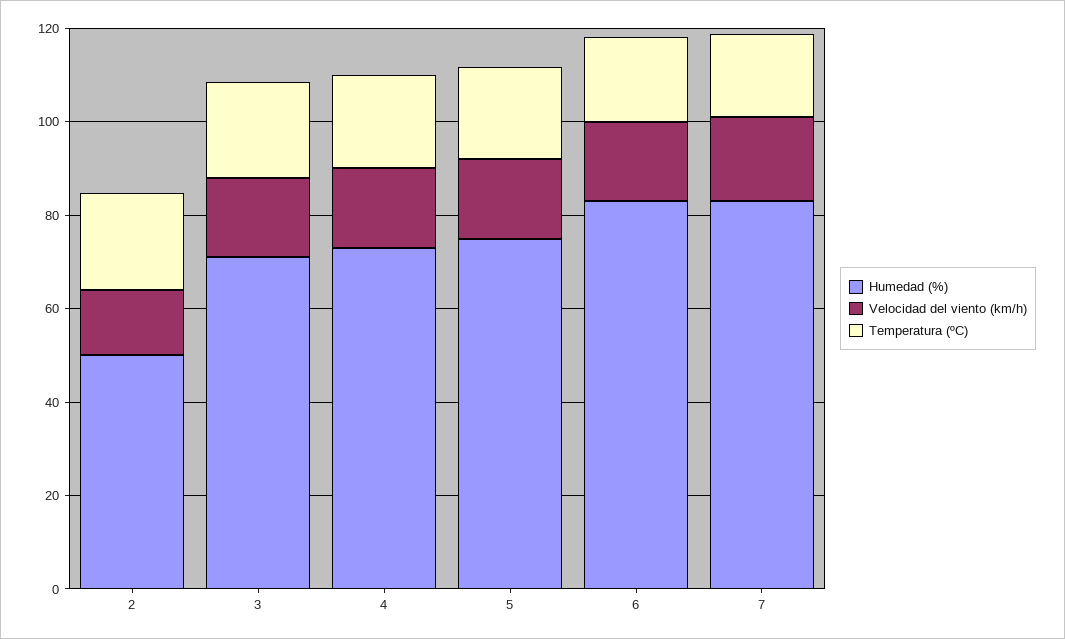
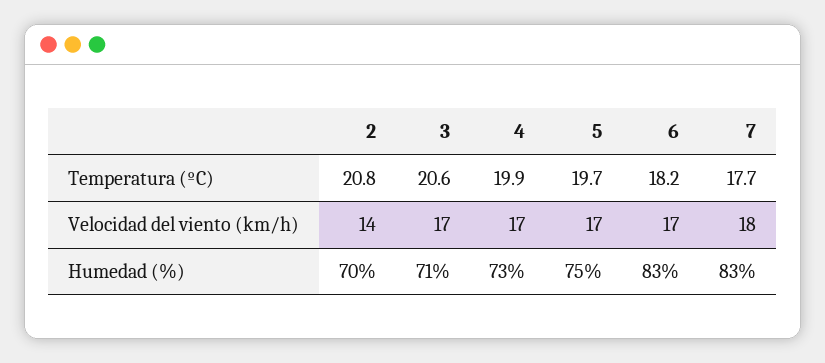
  {
    "Humedad (%)": {
-     "2": 50,
+     "2": 70,
      "3": 71,
      "4": 73,
      "5": 75,
      "6": 83,
      "7": 83
    },
    "Velocidad del viento (km/h)": {
      "2": 14,
      "3": 17,
      "4": 17,
      "5": 17,
      "6": 17,
      "7": 18
    },
    "Temperatura (ºC)": {
      "2": 20.8,
      "3": 20.6,
      "4": 19.9,
      "5": 19.7,
      "6": 18.2,
      "7": 17.7
    }
  }

